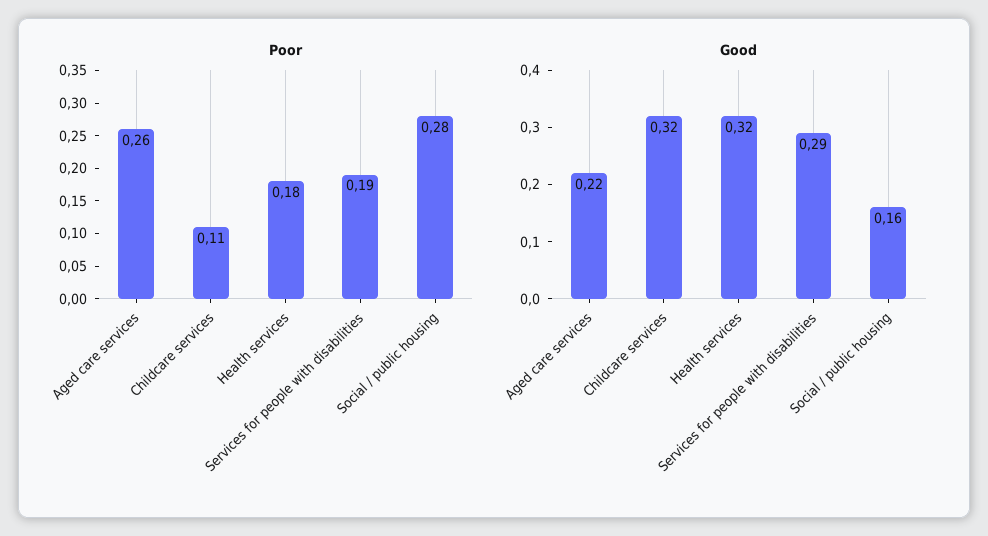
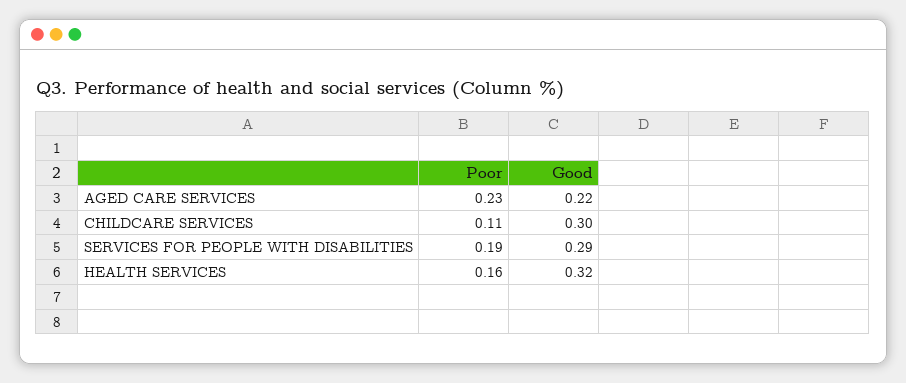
  {
    "Poor": {
-     "Aged care services": 0.26,
+     "Aged care services": 0.23,
      "Childcare services": 0.11,
-     "Health services": 0.18,
+     "Health services": 0.16,
-     "Services for people with disabilities": 0.19,
+     "Services for people with disabilities": 0.19
-     "Social / public housing": 0.28
    },
    "Good": {
      "Aged care services": 0.22,
-     "Childcare services": 0.32,
+     "Childcare services": 0.3,
      "Health services": 0.32,
-     "Services for people with disabilities": 0.29,
+     "Services for people with disabilities": 0.29
-     "Social / public housing": 0.16
    }
  }

